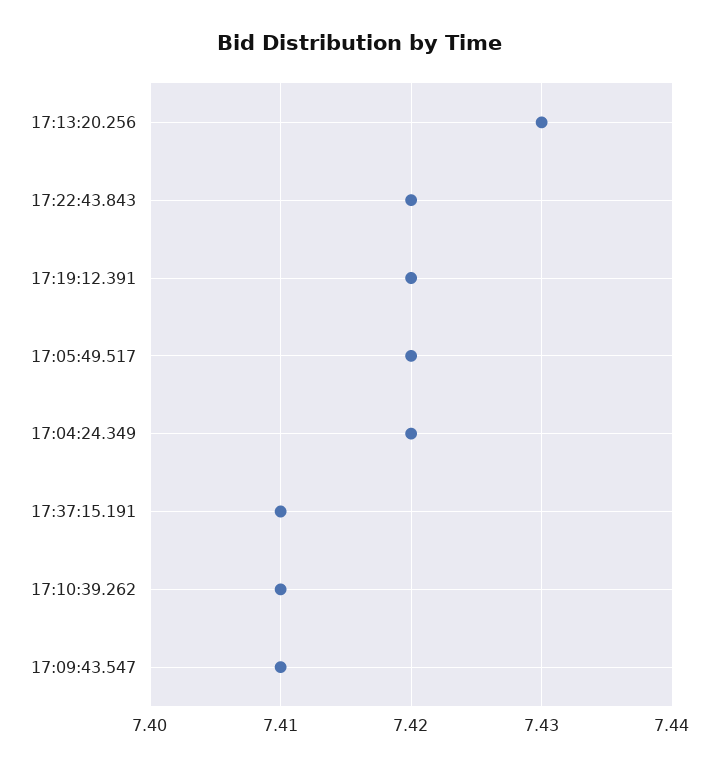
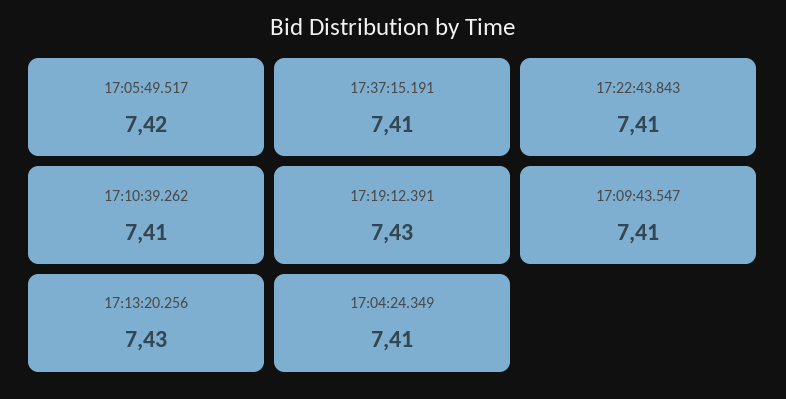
  {
    "17:13:20.256": 7.43,
-   "17:22:43.843": 7.42,
+   "17:22:43.843": 7.41,
-   "17:19:12.391": 7.42,
+   "17:19:12.391": 7.43,
    "17:05:49.517": 7.42,
-   "17:04:24.349": 7.42,
+   "17:04:24.349": 7.41,
    "17:37:15.191": 7.41,
    "17:10:39.262": 7.41,
    "17:09:43.547": 7.41
  }

